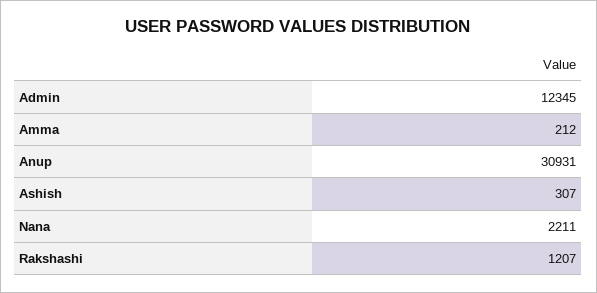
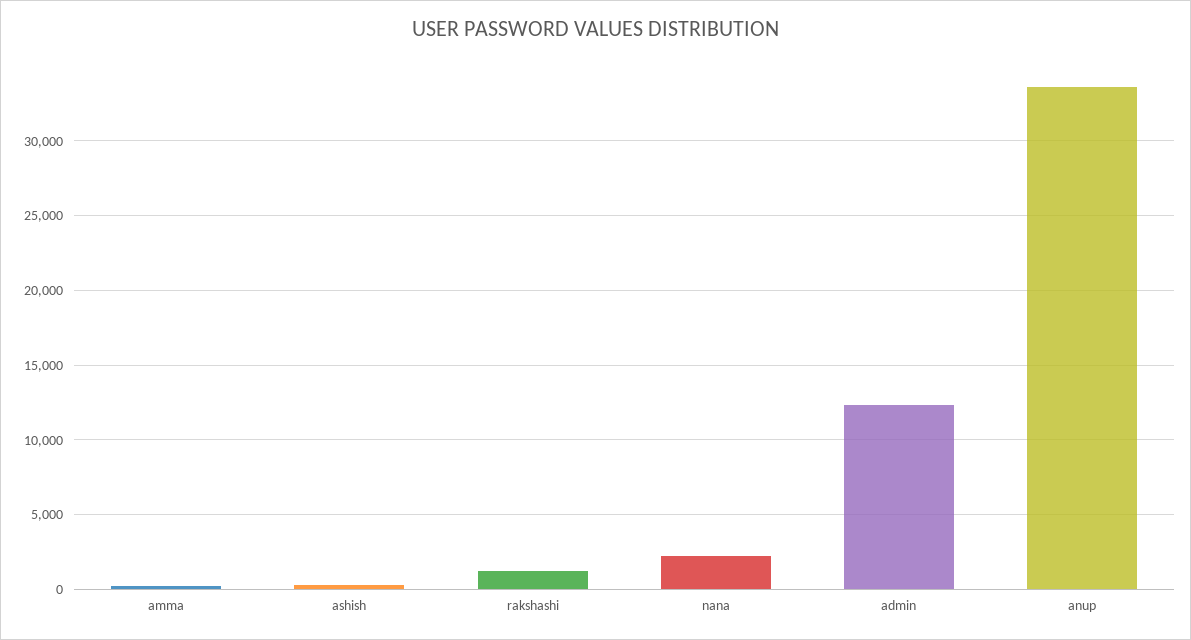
  {
    "Admin": 12345,
    "Amma": 212,
-   "Anup": 30931,
+   "Anup": 33500,
    "Ashish": 307,
    "Nana": 2211,
    "Rakshashi": 1207
  }

